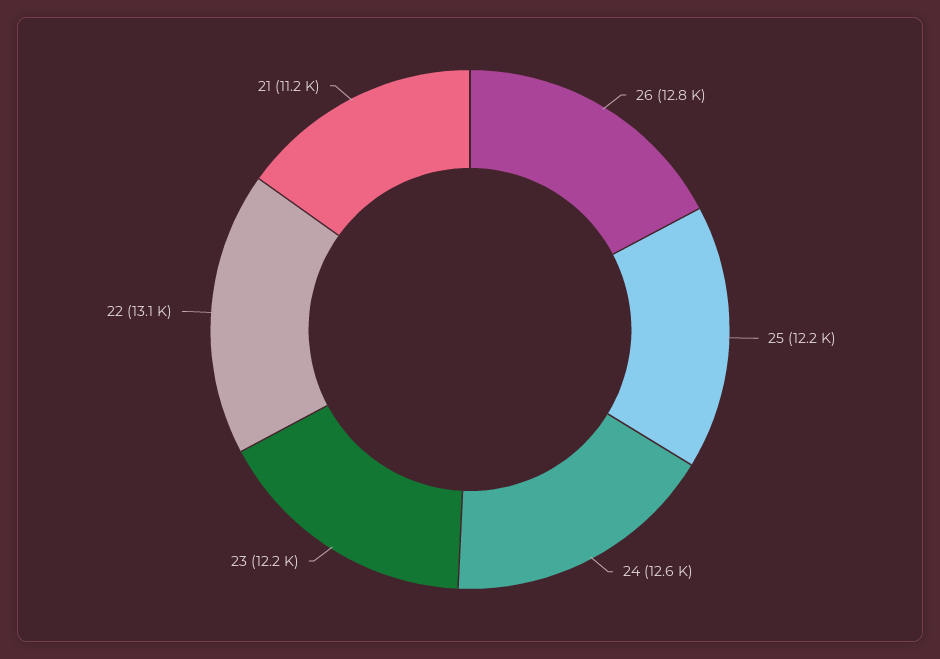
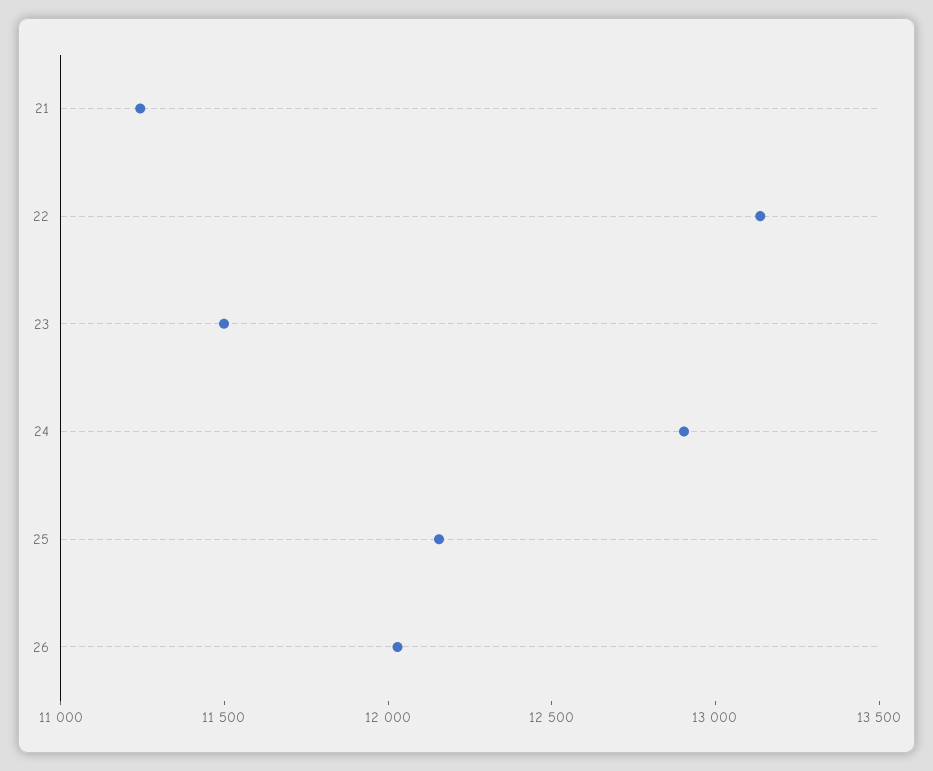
  {
-   "26": 12800,
+   "26": 12000,
    "25": 12200,
-   "24": 12600,
+   "24": 12900,
-   "23": 12200,
+   "23": 11500,
    "22": 13100,
    "21": 11200
  }

